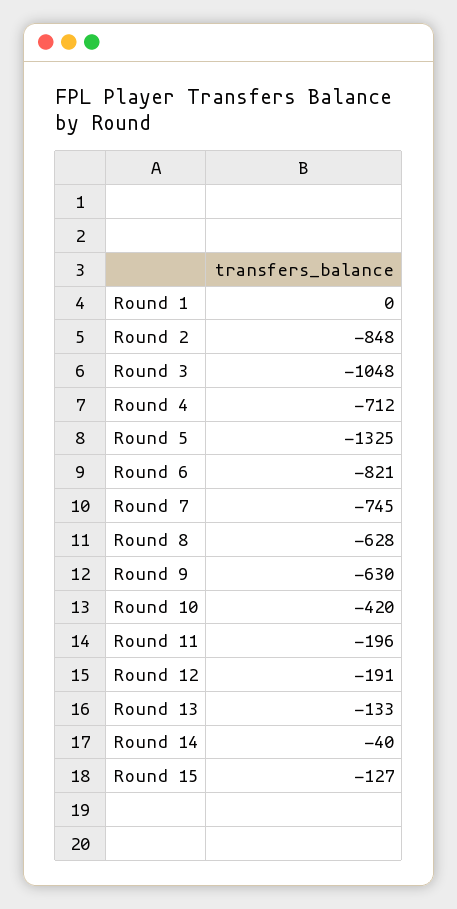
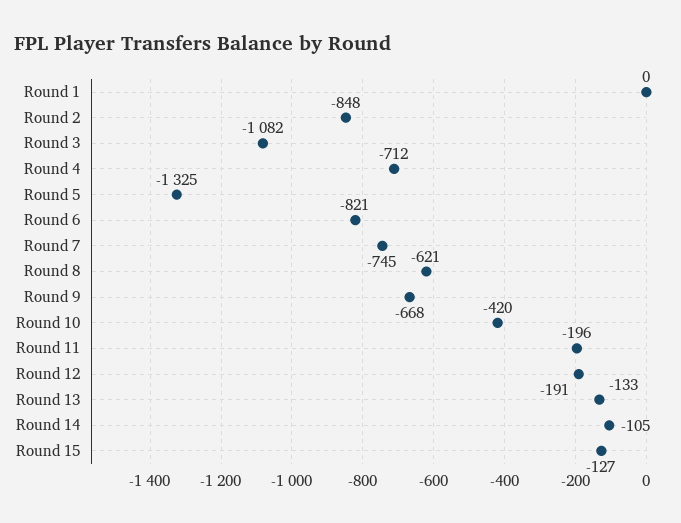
  {
    "Round 1": 0,
    "Round 2": -848,
-   "Round 3": -1048,
+   "Round 3": -1082,
    "Round 4": -712,
    "Round 5": -1325,
    "Round 6": -821,
    "Round 7": -745,
-   "Round 8": -628,
+   "Round 8": -621,
-   "Round 9": -630,
+   "Round 9": -668,
    "Round 10": -420,
    "Round 11": -196,
    "Round 12": -191,
    "Round 13": -133,
-   "Round 14": -40,
+   "Round 14": -105,
    "Round 15": -127
  }

